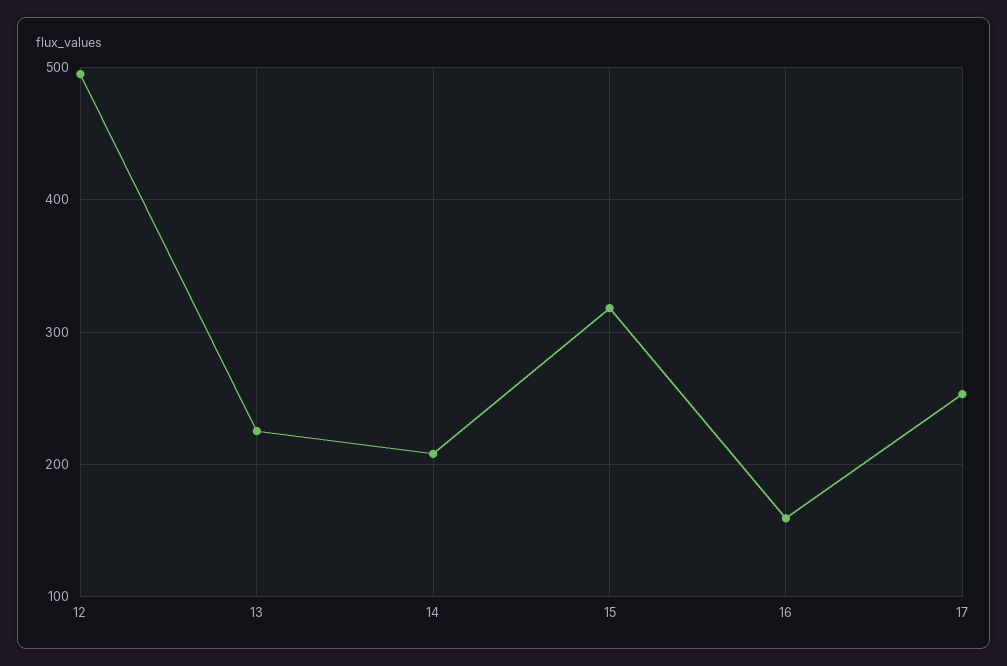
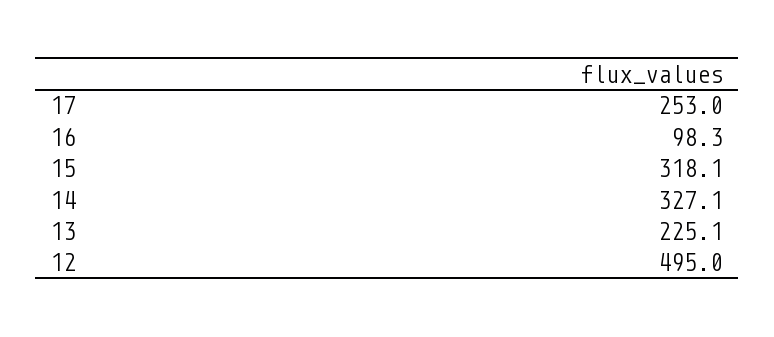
  {
    "12": 495,
    "13": 225.1,
-   "14": 210,
+   "14": 327.1,
    "15": 318.1,
-   "16": 160,
+   "16": 98.3,
    "17": 253
  }

